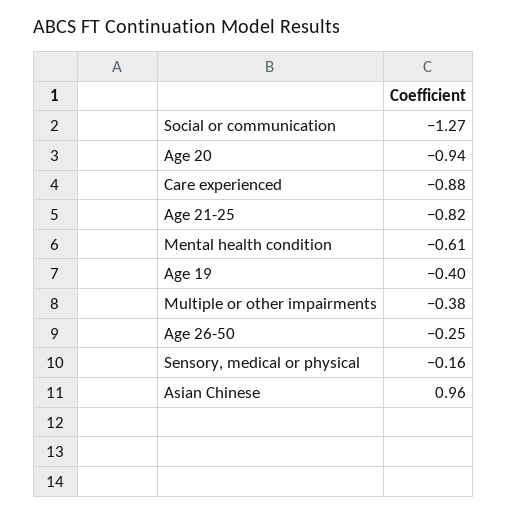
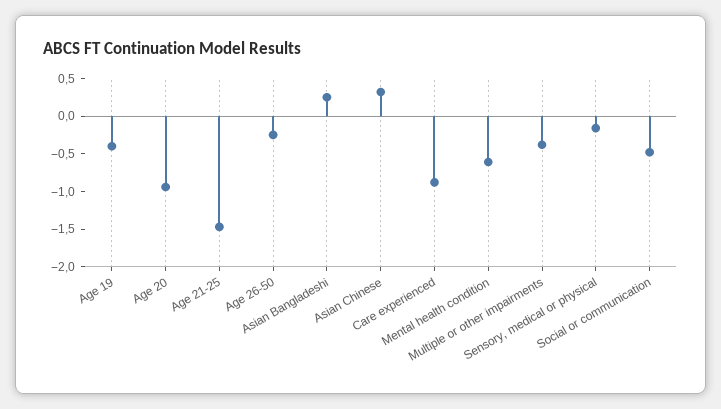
  {
-   "Social or communication": -1.27,
+   "Social or communication": -0.5,
    "Age 20": -0.94,
    "Care experienced": -0.88,
-   "Age 21-25": -0.82,
+   "Age 21-25": -1.5,
    "Mental health condition": -0.61,
    "Age 19": -0.4,
    "Multiple or other impairments": -0.38,
    "Age 26-50": -0.25,
    "Sensory, medical or physical": -0.16,
-   "Asian Chinese": 0.96
+   "Asian Chinese": 0.25,
+   "Asian Bangladeshi": 0.25
  }

